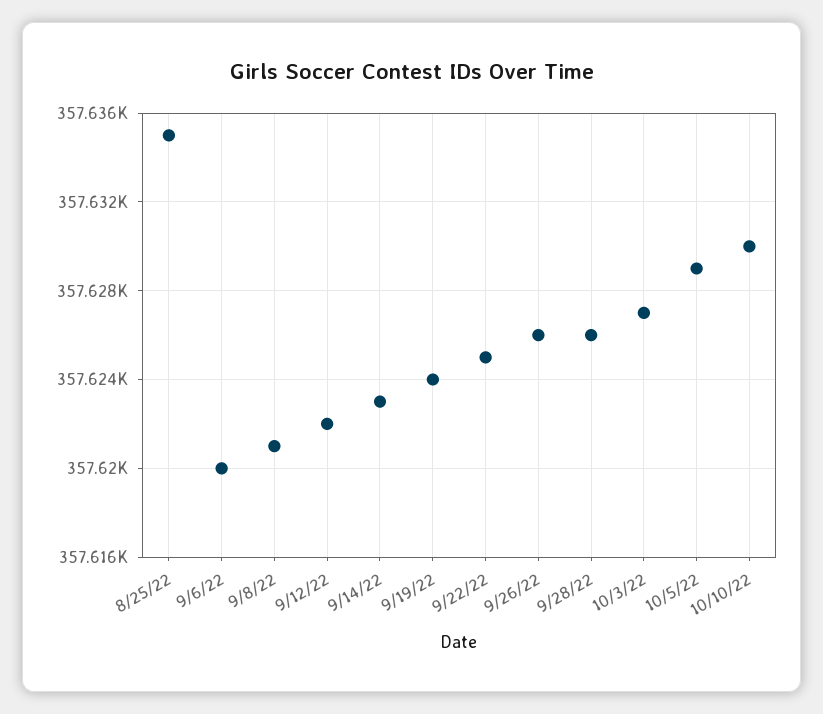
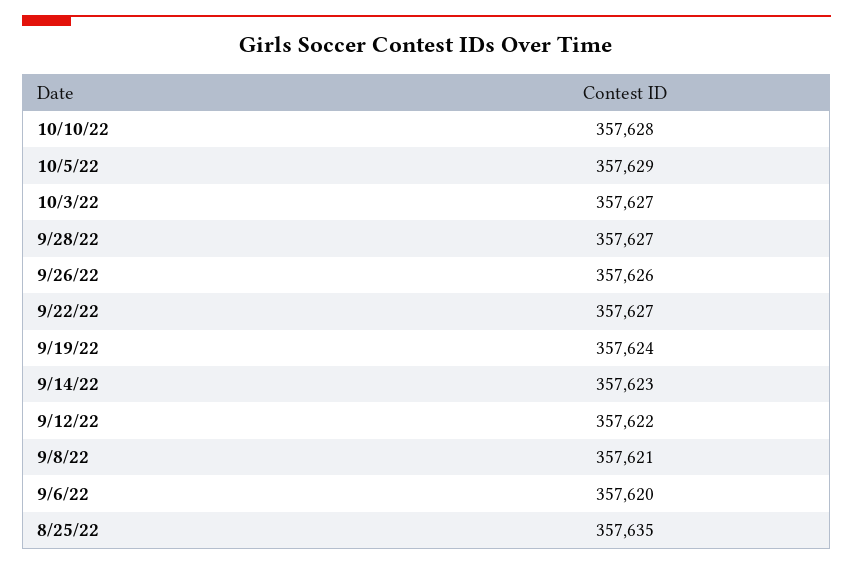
  {
    "8/25/22": 357635,
    "9/6/22": 357620,
    "9/8/22": 357621,
    "9/12/22": 357622,
    "9/14/22": 357623,
    "9/19/22": 357624,
-   "9/22/22": 357625,
+   "9/22/22": 357627,
    "9/26/22": 357626,
-   "9/28/22": 357626,
+   "9/28/22": 357627,
    "10/3/22": 357627,
    "10/5/22": 357629,
-   "10/10/22": 357630
+   "10/10/22": 357628
  }

